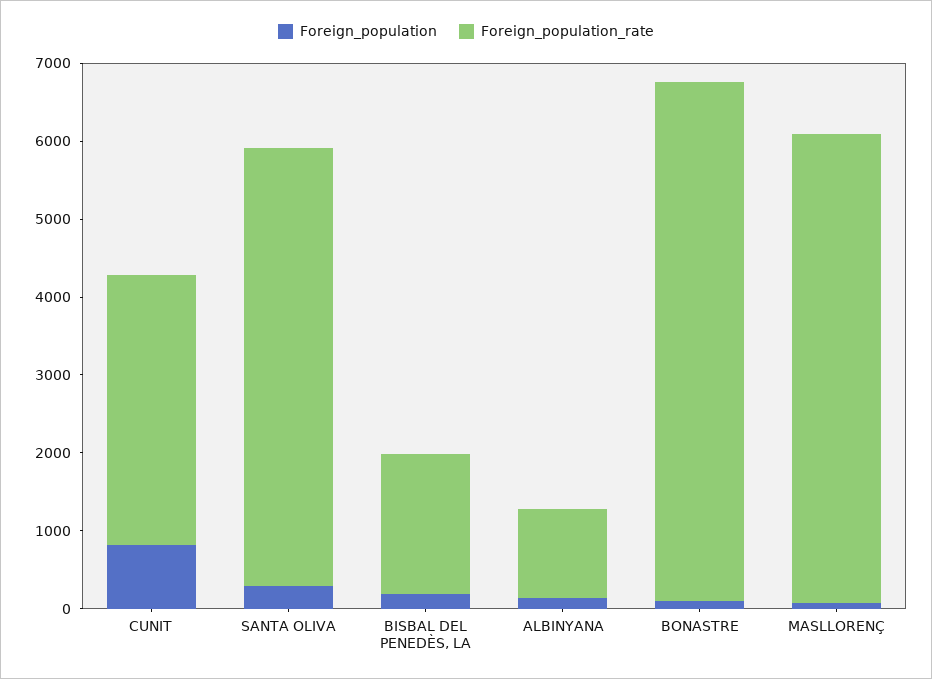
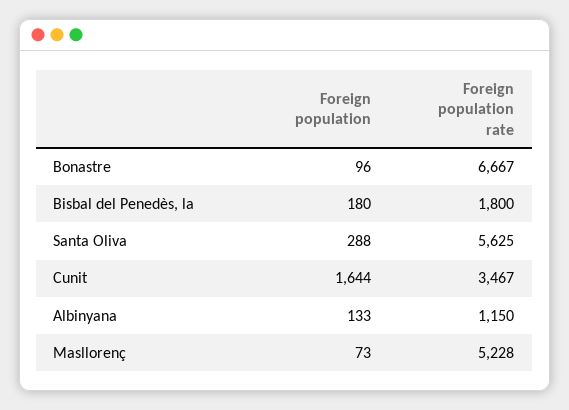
  {
    "Foreign_population": {
-     "CUNIT": 800,
+     "CUNIT": 1644,
      "SANTA OLIVA": 288,
      "BISBAL DEL PENEDÈS, LA": 180,
      "ALBINYANA": 133,
      "BONASTRE": 96,
      "MASLLORENÇ": 73
    },
    "Foreign_population_rate": {
      "CUNIT": 3467,
      "SANTA OLIVA": 5625,
      "BISBAL DEL PENEDÈS, LA": 1800,
      "ALBINYANA": 1150,
      "BONASTRE": 6667,
-     "MASLLORENÇ": 6000
+     "MASLLORENÇ": 5228
    }
  }

